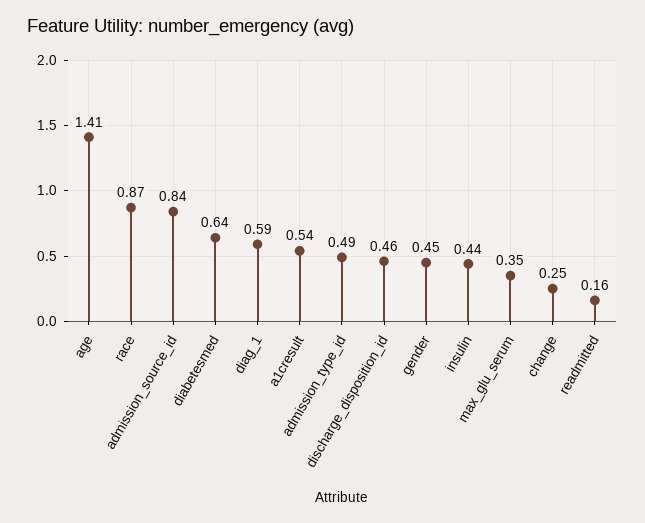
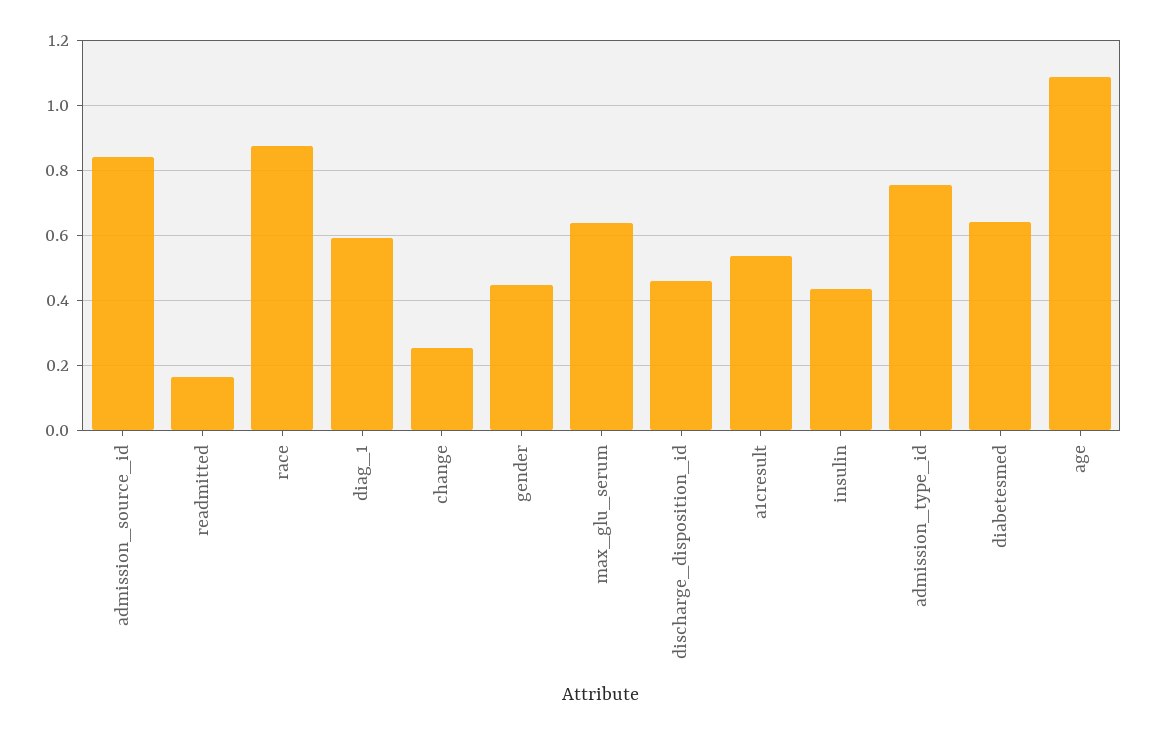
  {
-   "age": 1.41,
+   "age": 1.08,
    "race": 0.87,
    "admission_source_id": 0.84,
    "diabetesmed": 0.64,
    "diag_1": 0.59,
    "a1cresult": 0.54,
-   "admission_type_id": 0.49,
+   "admission_type_id": 0.76,
    "discharge_disposition_id": 0.46,
    "gender": 0.45,
    "insulin": 0.44,
-   "max_glu_serum": 0.35,
+   "max_glu_serum": 0.64,
    "change": 0.25,
    "readmitted": 0.16
  }

